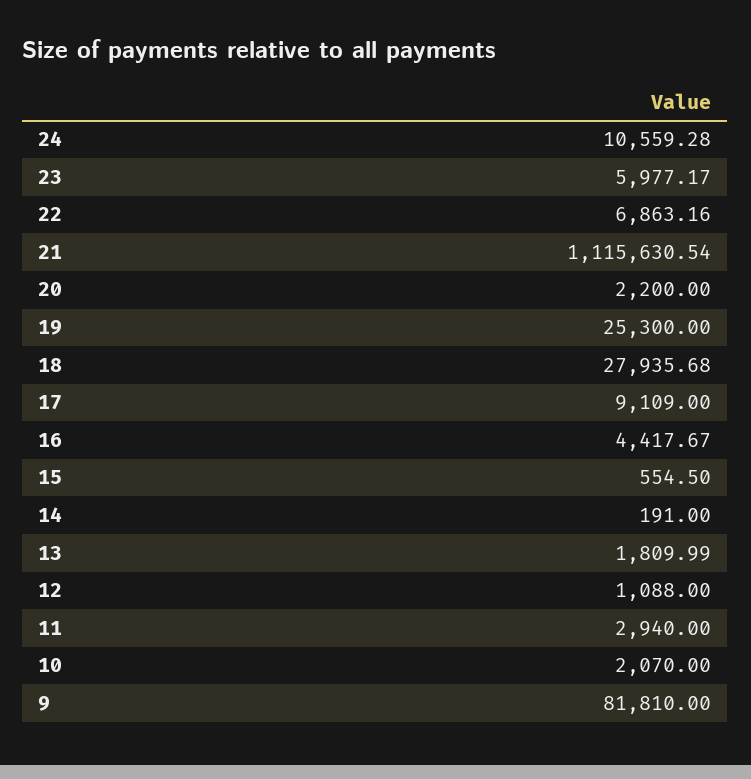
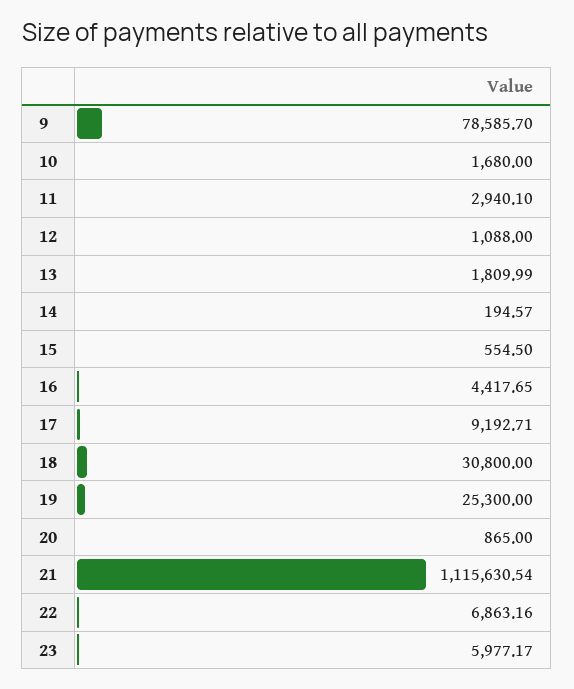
  {
-   "24": 10559.28,
    "23": 5977.17,
    "22": 6863.16,
    "21": 1115630.54,
-   "20": 2200,
+   "20": 865,
    "19": 25300,
-   "18": 27935.68,
+   "18": 30800,
-   "17": 9109,
+   "17": 9192.71,
-   "16": 4417.67,
+   "16": 4417.65,
    "15": 554.5,
-   "14": 191,
+   "14": 194.57,
    "13": 1809.99,
    "12": 1088,
-   "11": 2940,
+   "11": 2940.1,
-   "10": 2070,
+   "10": 1680,
-   "9": 81810
+   "9": 78585.7
  }

